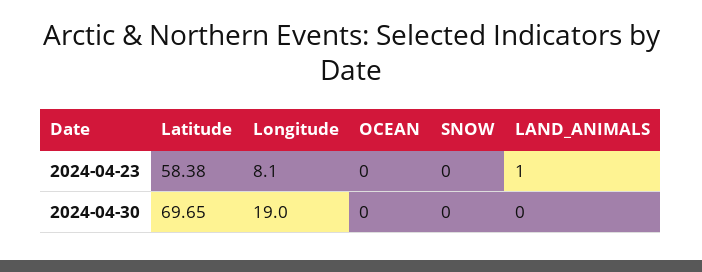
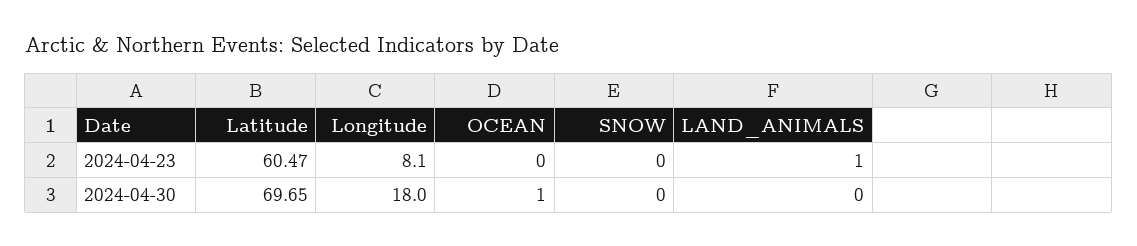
  {
    "Latitude": {
-     "2024-04-23": 58.38,
+     "2024-04-23": 60.47,
      "2024-04-30": 69.65
    },
    "Longitude": {
      "2024-04-23": 8.1,
-     "2024-04-30": 19
+     "2024-04-30": 18
    },
    "OCEAN": {
      "2024-04-23": 0,
-     "2024-04-30": 0
+     "2024-04-30": 1
    },
    "SNOW": {
      "2024-04-23": 0,
      "2024-04-30": 0
    },
    "LAND_ANIMALS": {
      "2024-04-23": 1,
      "2024-04-30": 0
    }
  }

